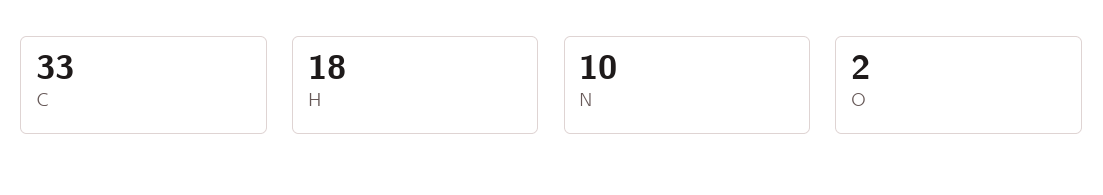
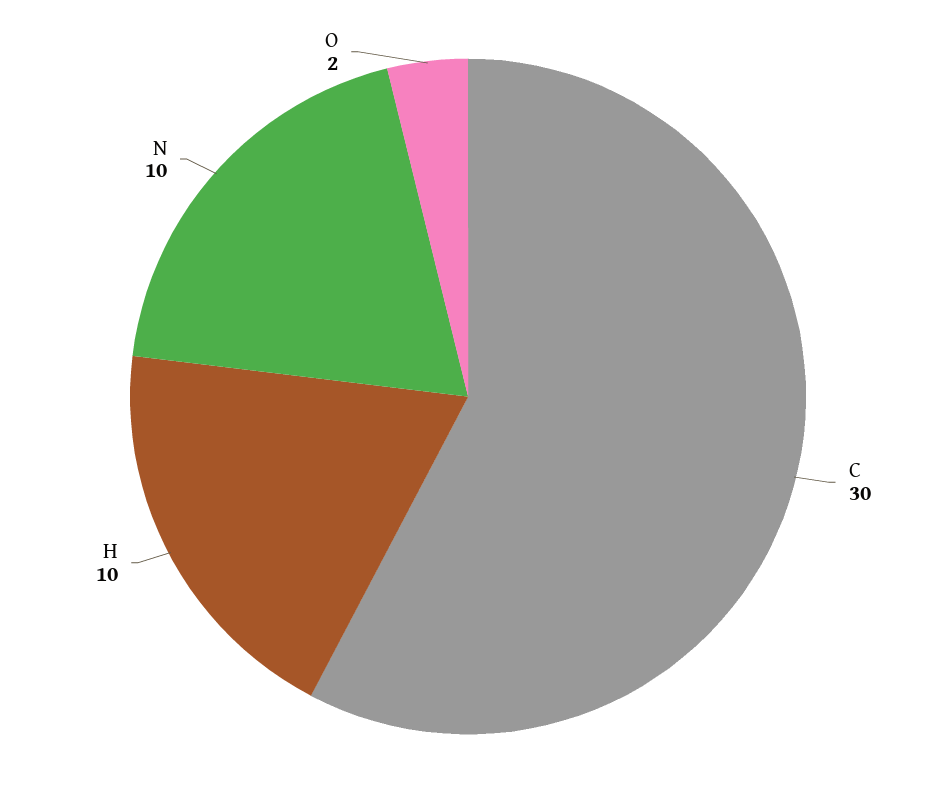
  {
-   "C": 33,
+   "C": 30,
-   "H": 18,
+   "H": 10,
    "N": 10,
    "O": 2
  }

